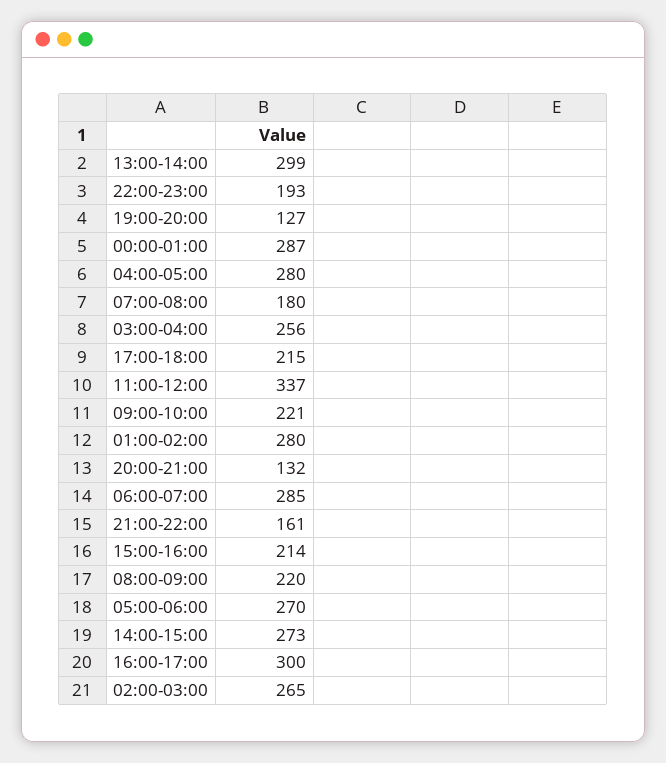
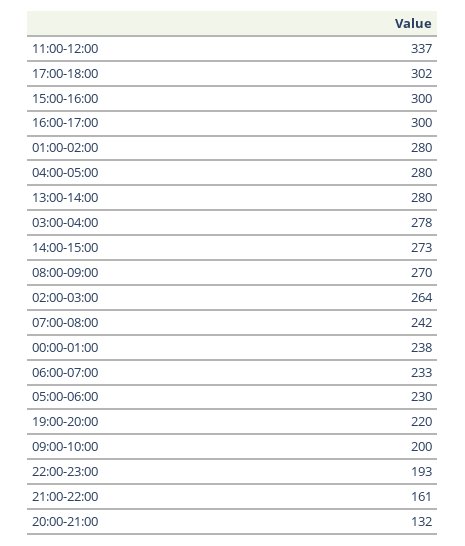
  {
-   "13:00-14:00": 299,
+   "13:00-14:00": 280,
    "22:00-23:00": 193,
-   "19:00-20:00": 127,
+   "19:00-20:00": 220,
-   "00:00-01:00": 287,
+   "00:00-01:00": 238,
    "04:00-05:00": 280,
-   "07:00-08:00": 180,
+   "07:00-08:00": 242,
-   "03:00-04:00": 256,
+   "03:00-04:00": 278,
-   "17:00-18:00": 215,
+   "17:00-18:00": 302,
    "11:00-12:00": 337,
-   "09:00-10:00": 221,
+   "09:00-10:00": 200,
    "01:00-02:00": 280,
    "20:00-21:00": 132,
-   "06:00-07:00": 285,
+   "06:00-07:00": 233,
    "21:00-22:00": 161,
-   "15:00-16:00": 214,
+   "15:00-16:00": 300,
-   "08:00-09:00": 220,
+   "08:00-09:00": 270,
-   "05:00-06:00": 270,
+   "05:00-06:00": 230,
    "14:00-15:00": 273,
    "16:00-17:00": 300,
-   "02:00-03:00": 265
+   "02:00-03:00": 264
  }

